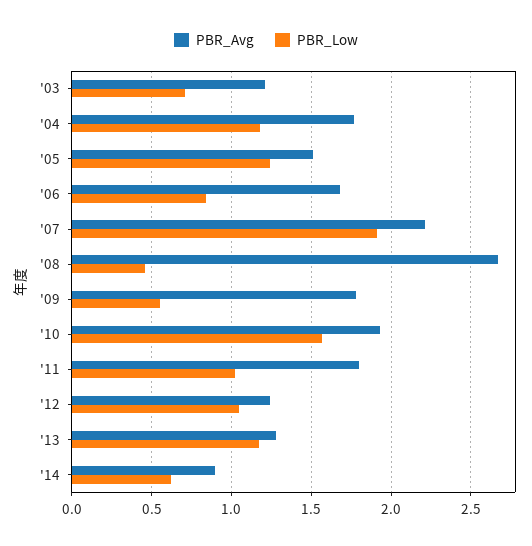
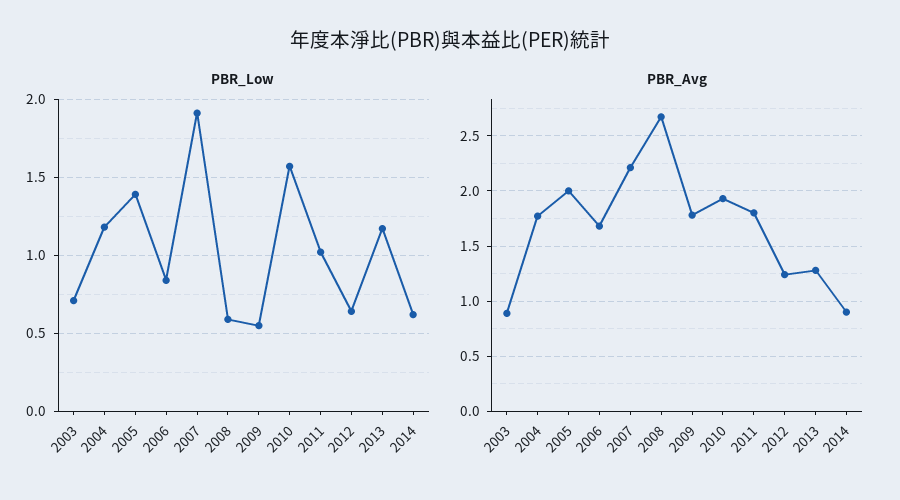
  {
    "PBR_Avg": {
-     "'03": 1.2,
+     "'03": 0.9,
      "'04": 1.75,
-     "'05": 1.5,
+     "'05": 2,
      "'06": 1.7,
      "'07": 2.2,
      "'08": 2.65,
      "'09": 1.8,
      "'10": 1.95,
      "'11": 1.8,
      "'12": 1.25,
      "'13": 1.3,
      "'14": 0.9
    },
    "PBR_Low": {
      "'03": 0.7,
      "'04": 1.2,
-     "'05": 1.25,
+     "'05": 1.4,
      "'06": 0.85,
      "'07": 1.9,
-     "'08": 0.45,
+     "'08": 0.6,
      "'09": 0.55,
      "'10": 1.55,
      "'11": 1,
-     "'12": 1.05,
+     "'12": 0.65,
      "'13": 1.15,
      "'14": 0.6
    }
  }

